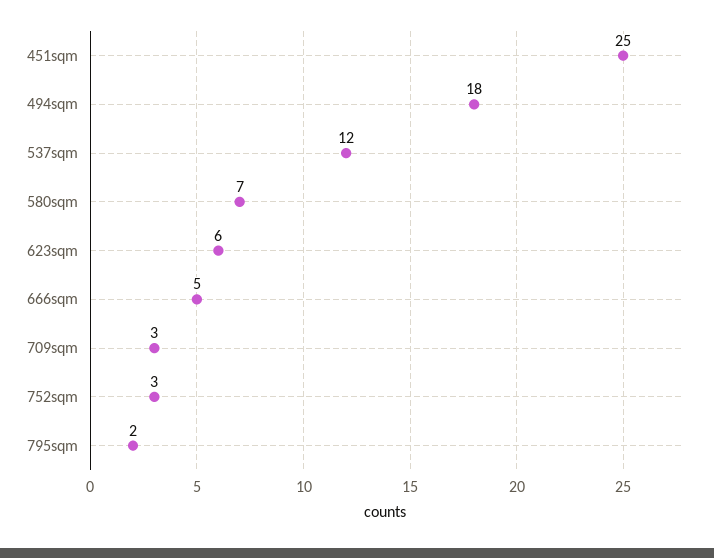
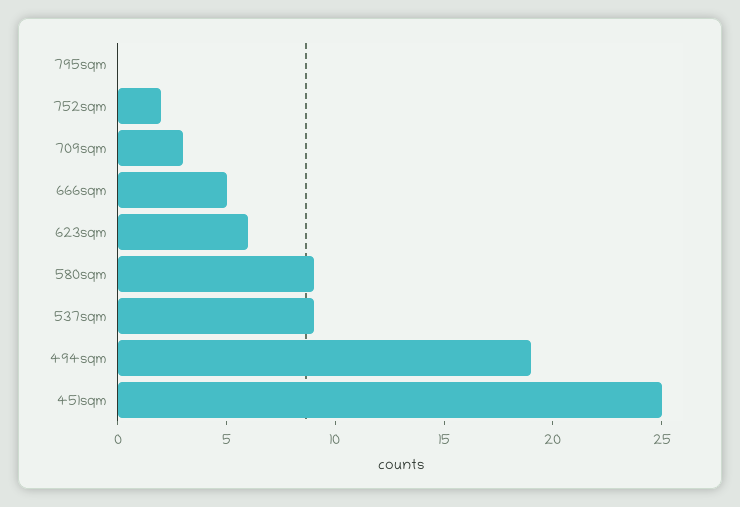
  {
    "451sqm": 25,
-   "494sqm": 18,
+   "494sqm": 19,
-   "537sqm": 12,
+   "537sqm": 9,
-   "580sqm": 7,
+   "580sqm": 9,
    "623sqm": 6,
    "666sqm": 5,
    "709sqm": 3,
-   "752sqm": 3,
+   "752sqm": 2,
-   "795sqm": 2
+   "795sqm": 0
  }

